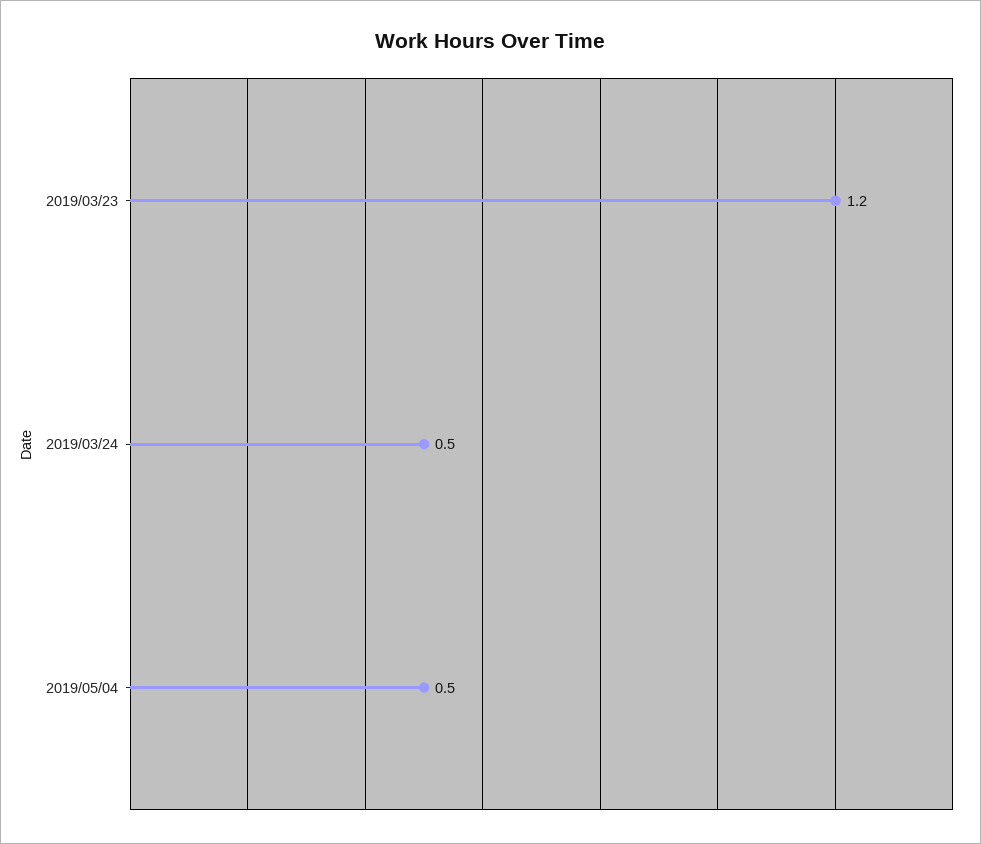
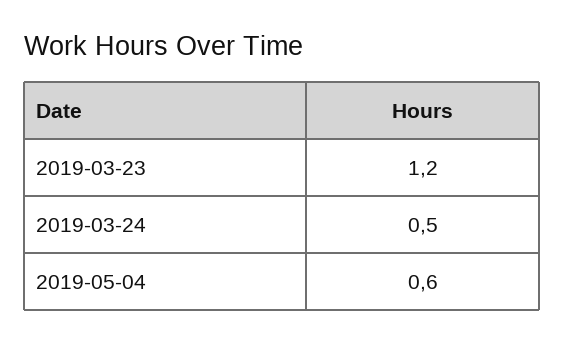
  {
    "2019/03/23": 1.2,
    "2019/03/24": 0.5,
-   "2019/05/04": 0.5
+   "2019/05/04": 0.6
  }

